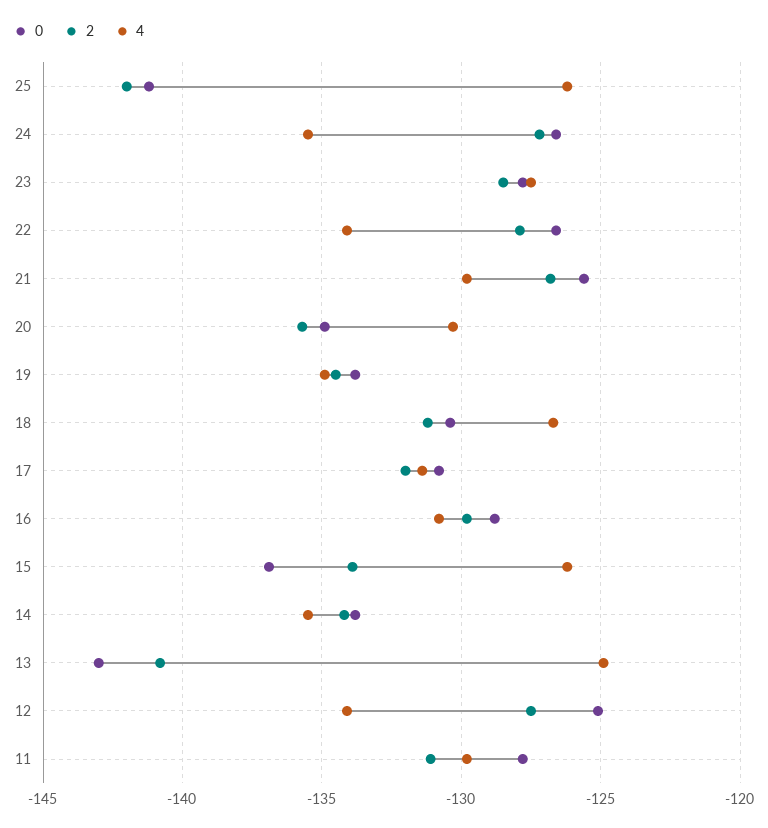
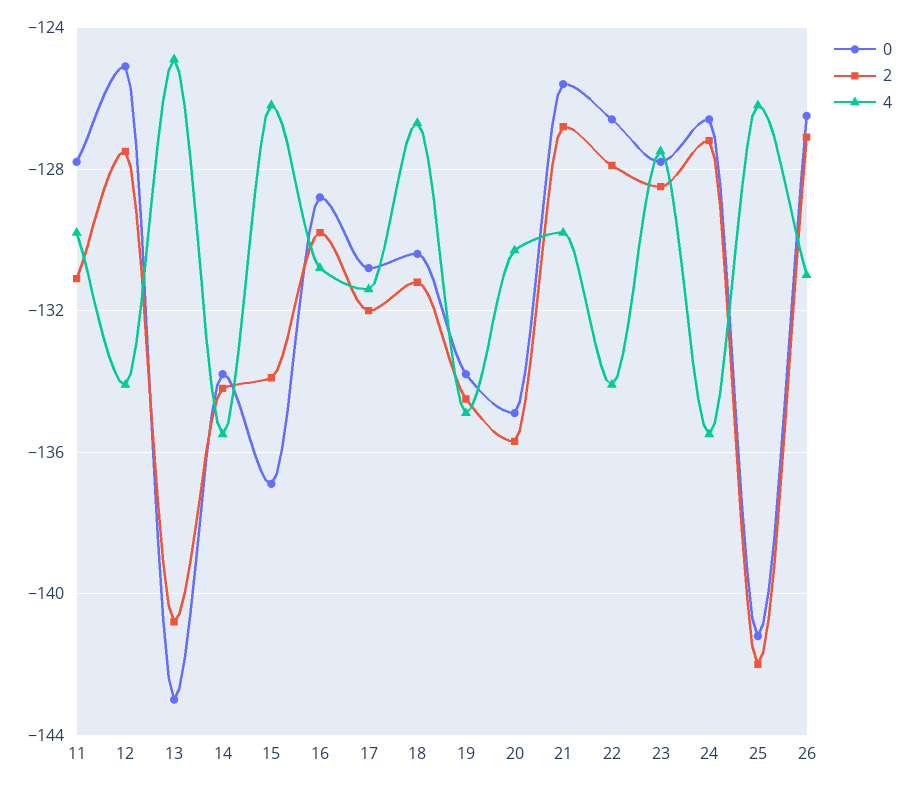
  {
    "0": {
      "25": -141,
      "24": -126.5,
      "23": -128,
      "22": -126.5,
      "21": -125.5,
      "20": -135,
      "19": -134,
      "18": -130.5,
      "17": -131,
      "16": -129,
      "15": -137,
      "14": -134,
      "13": -143,
      "12": -125,
-     "11": -128
+     "11": -128,
+     "26": -126.5
    },
    "2": {
      "25": -142,
      "24": -127,
      "23": -128.5,
      "22": -128,
      "21": -127,
      "20": -135.5,
      "19": -134.5,
      "18": -131,
      "17": -132,
      "16": -130,
      "15": -134,
      "14": -134,
      "13": -141,
      "12": -127.5,
-     "11": -131
+     "11": -131,
+     "26": -127
    },
    "4": {
      "25": -126,
      "24": -135.5,
      "23": -127.5,
      "22": -134,
      "21": -130,
      "20": -130.5,
      "19": -135,
      "18": -126.5,
      "17": -131.5,
      "16": -131,
      "15": -126,
      "14": -135.5,
      "13": -125,
      "12": -134,
-     "11": -130
+     "11": -130,
+     "26": -131
    }
  }

